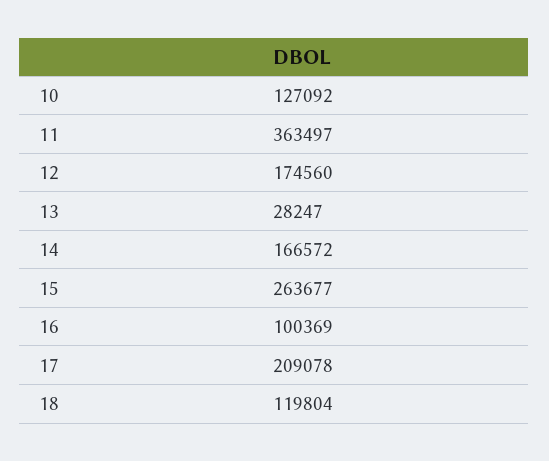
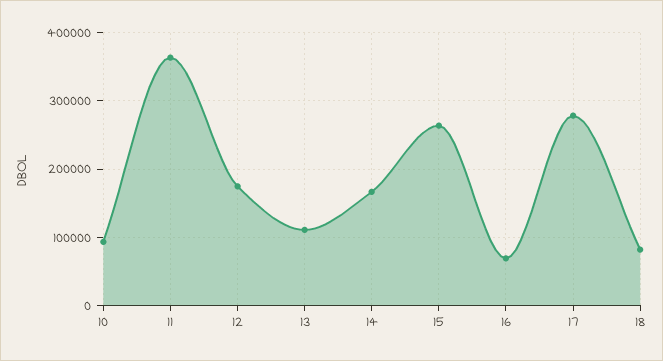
  {
-   "10": 127092,
+   "10": 90000,
    "11": 363497,
    "12": 174560,
-   "13": 28247,
+   "13": 110000,
    "14": 166572,
    "15": 263677,
-   "16": 100369,
+   "16": 70000,
-   "17": 209078,
+   "17": 280000,
-   "18": 119804
+   "18": 80000
  }

